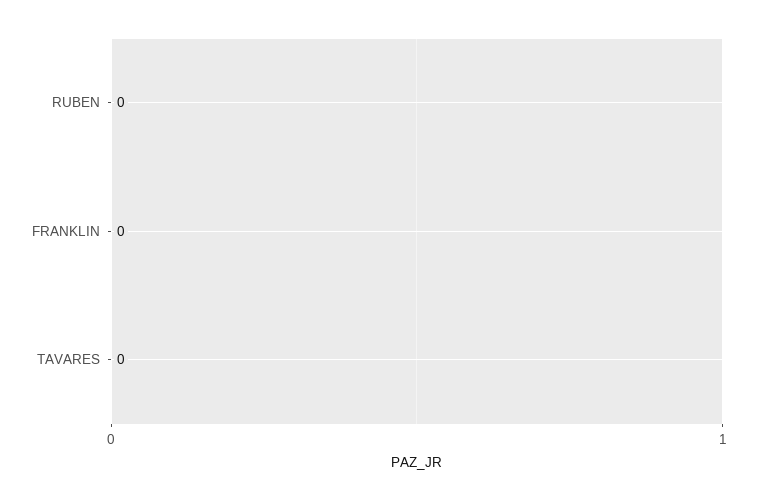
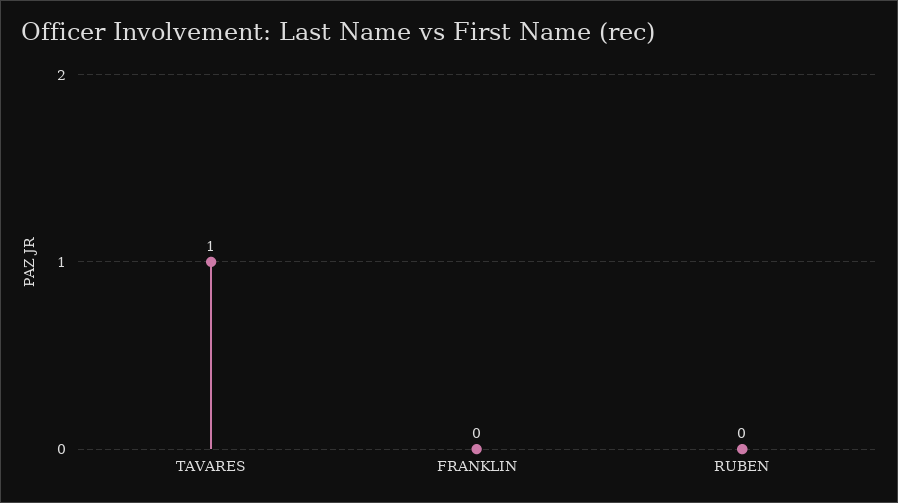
  {
    "RUBEN": 0,
    "FRANKLIN": 0,
-   "TAVARES": 0
+   "TAVARES": 1
  }

